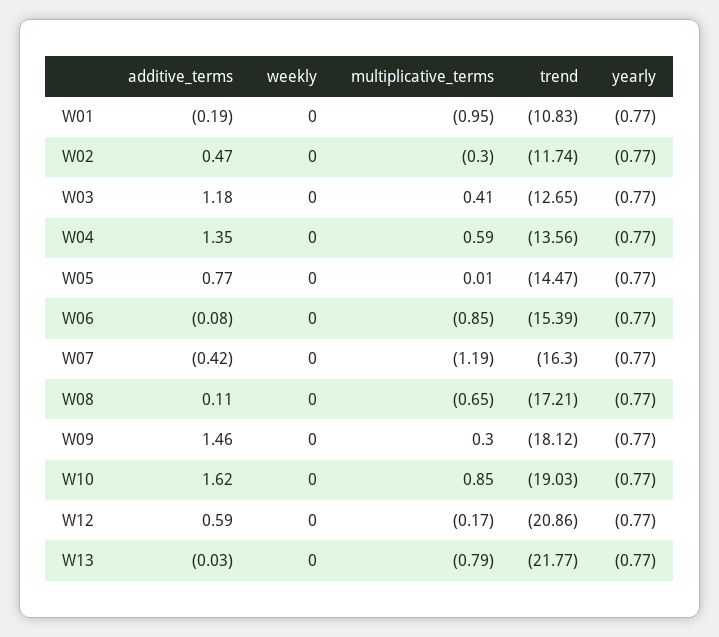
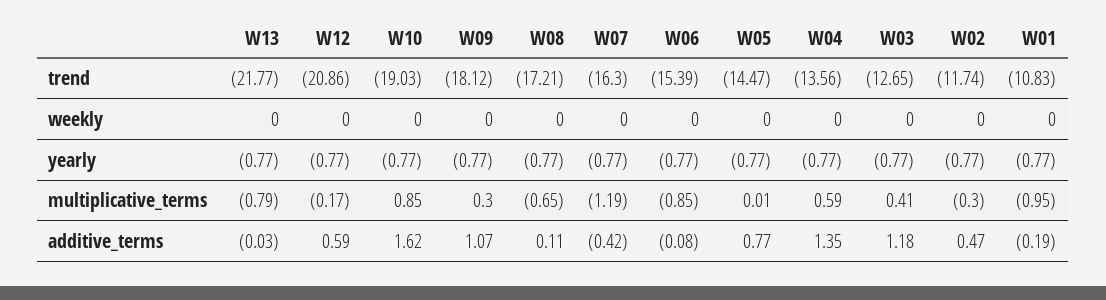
  {
    "additive_terms": {
      "W01": -0.19,
      "W02": 0.47,
      "W03": 1.18,
      "W04": 1.35,
      "W05": 0.77,
      "W06": -0.08,
      "W07": -0.42,
      "W08": 0.11,
-     "W09": 1.46,
+     "W09": 1.07,
      "W10": 1.62,
      "W12": 0.59,
      "W13": -0.03
    },
    "weekly": {
      "W01": 0,
      "W02": 0,
      "W03": 0,
      "W04": 0,
      "W05": 0,
      "W06": 0,
      "W07": 0,
      "W08": 0,
      "W09": 0,
      "W10": 0,
      "W12": 0,
      "W13": 0
    },
    "multiplicative_terms": {
      "W01": -0.95,
      "W02": -0.3,
      "W03": 0.41,
      "W04": 0.59,
      "W05": 0.01,
      "W06": -0.85,
      "W07": -1.19,
      "W08": -0.65,
      "W09": 0.3,
      "W10": 0.85,
      "W12": -0.17,
      "W13": -0.79
    },
    "trend": {
      "W01": -10.83,
      "W02": -11.74,
      "W03": -12.65,
      "W04": -13.56,
      "W05": -14.47,
      "W06": -15.39,
      "W07": -16.3,
      "W08": -17.21,
      "W09": -18.12,
      "W10": -19.03,
      "W12": -20.86,
      "W13": -21.77
    },
    "yearly": {
      "W01": -0.77,
      "W02": -0.77,
      "W03": -0.77,
      "W04": -0.77,
      "W05": -0.77,
      "W06": -0.77,
      "W07": -0.77,
      "W08": -0.77,
      "W09": -0.77,
      "W10": -0.77,
      "W12": -0.77,
      "W13": -0.77
    }
  }

